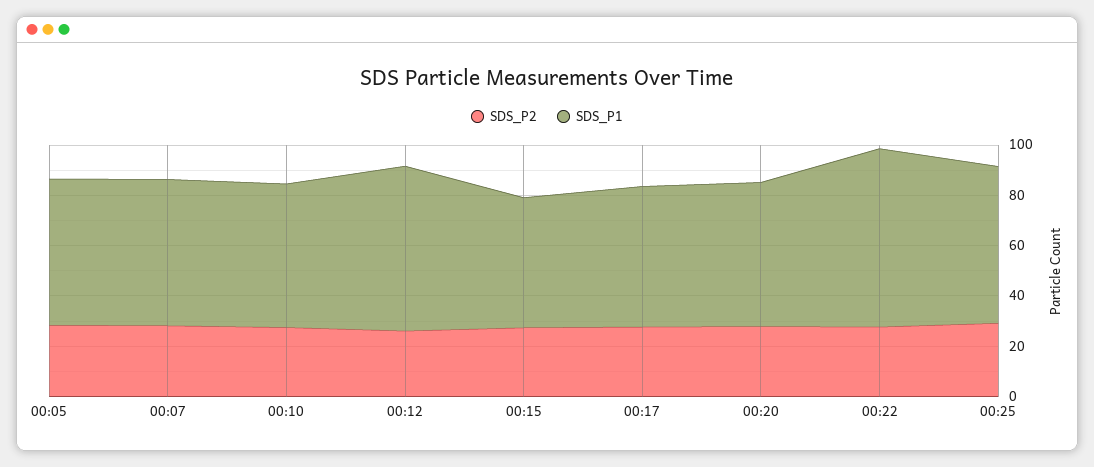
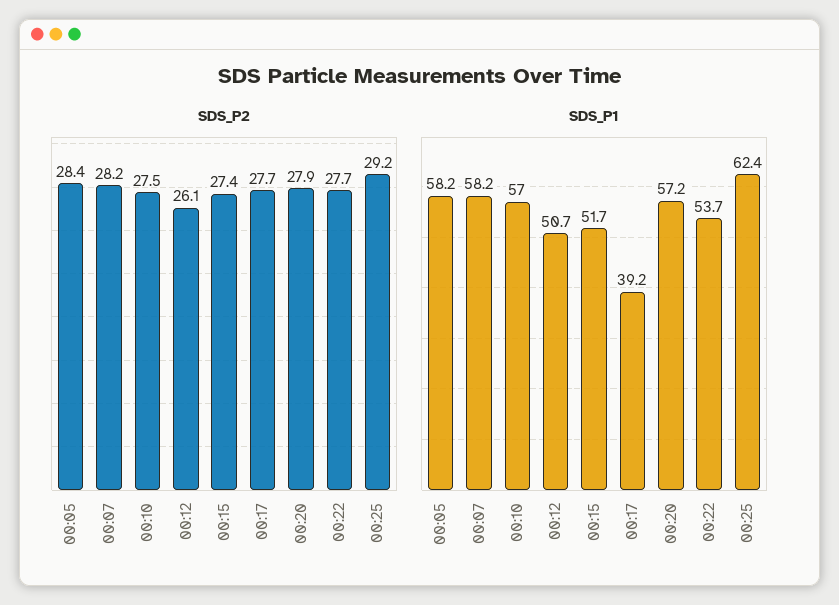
  {
    "SDS_P2": {
      "00:05": 28.4,
      "00:07": 28.2,
      "00:10": 27.5,
      "00:12": 26.1,
      "00:15": 27.4,
      "00:17": 27.7,
      "00:20": 27.9,
      "00:22": 27.7,
      "00:25": 29.2
    },
    "SDS_P1": {
      "00:05": 58.2,
      "00:07": 58.2,
      "00:10": 57,
-     "00:12": 65,
+     "00:12": 50.7,
      "00:15": 51.7,
-     "00:17": 55,
+     "00:17": 39.2,
      "00:20": 57.2,
-     "00:22": 70,
+     "00:22": 53.7,
      "00:25": 62.4
    }
  }

